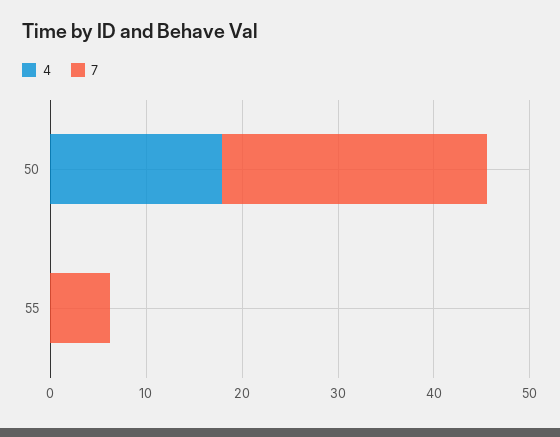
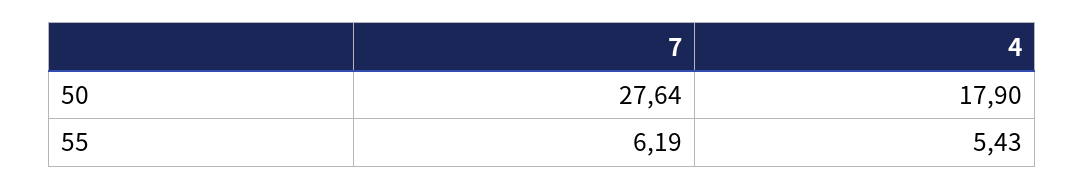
  {
    "4": {
      "50": 17.9,
-     "55": 0
+     "55": 5.43
    },
    "7": {
      "50": 27.64,
      "55": 6.19
    }
  }

